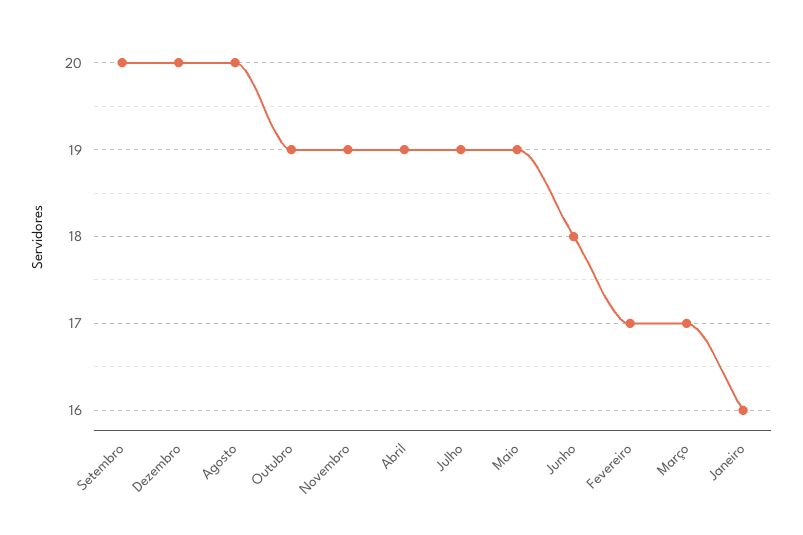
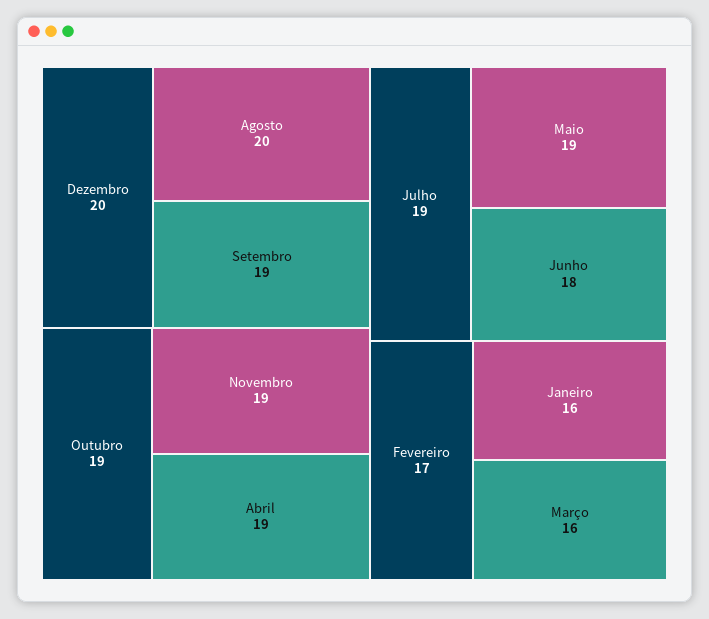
  {
-   "Setembro": 20,
+   "Setembro": 19,
    "Dezembro": 20,
    "Agosto": 20,
    "Outubro": 19,
    "Novembro": 19,
    "Abril": 19,
    "Julho": 19,
    "Maio": 19,
    "Junho": 18,
    "Fevereiro": 17,
-   "Março": 17,
+   "Março": 16,
    "Janeiro": 16
  }

